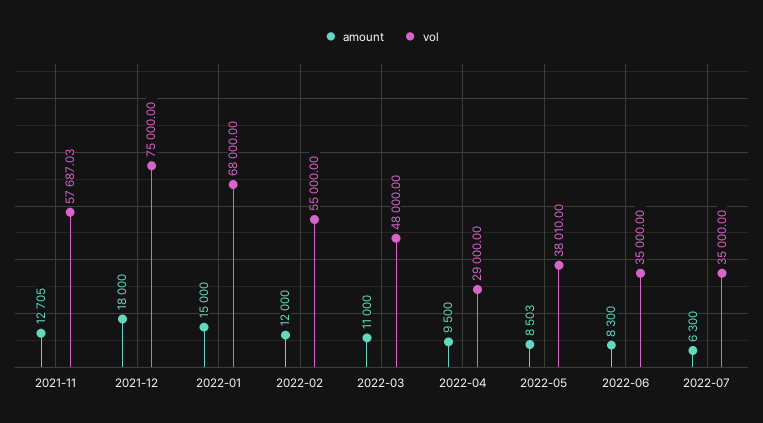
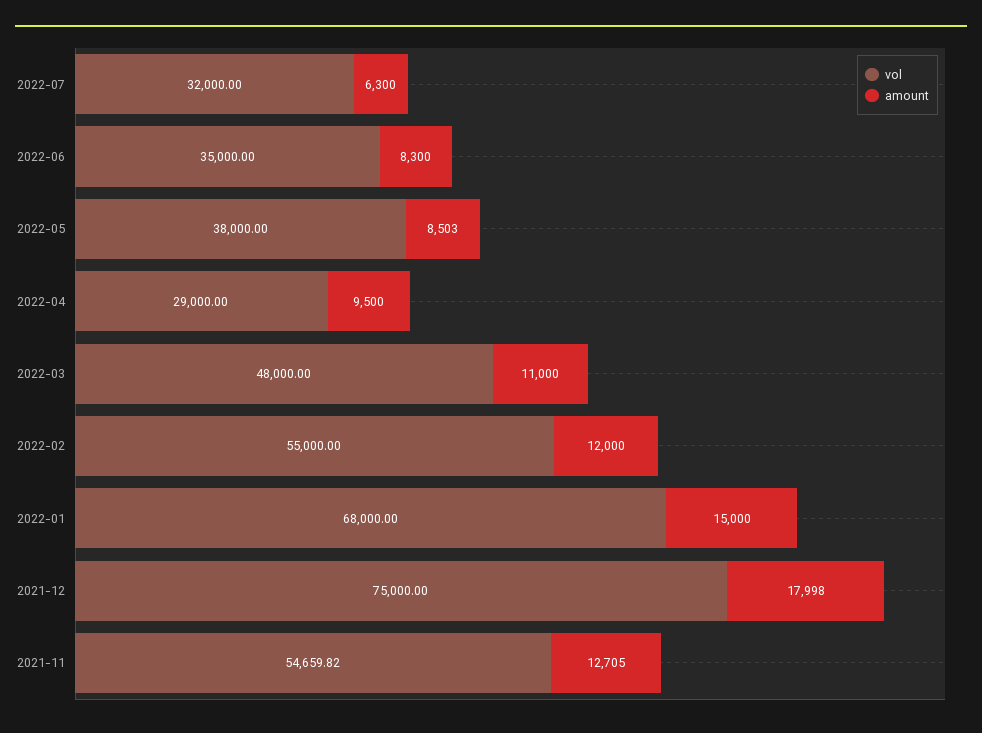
  {
    "amount": {
      "2021-11": 12705,
-     "2021-12": 18000,
+     "2021-12": 17998,
      "2022-01": 15000,
      "2022-02": 12000,
      "2022-03": 11000,
      "2022-04": 9500,
      "2022-05": 8503,
      "2022-06": 8300,
      "2022-07": 6300
    },
    "vol": {
-     "2021-11": 57687.03,
+     "2021-11": 54659.82,
      "2021-12": 75000,
      "2022-01": 68000,
      "2022-02": 55000,
      "2022-03": 48000,
      "2022-04": 29000,
-     "2022-05": 38010,
+     "2022-05": 38000,
      "2022-06": 35000,
-     "2022-07": 35000
+     "2022-07": 32000
    }
  }

